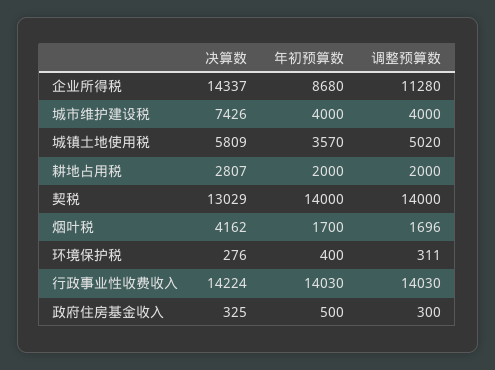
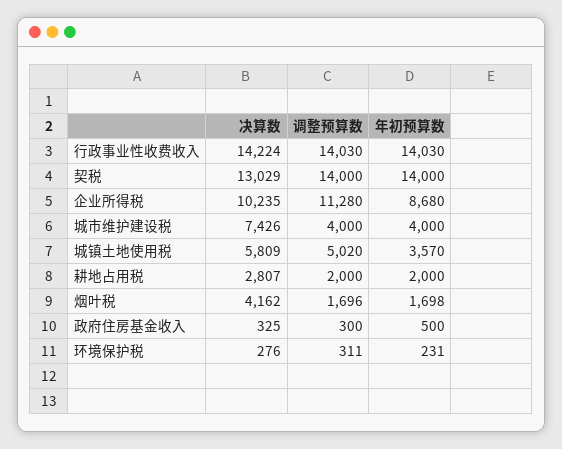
  {
    "决算数": {
-     "企业所得税": 14337,
+     "企业所得税": 10235,
      "城市维护建设税": 7426,
      "城镇土地使用税": 5809,
      "耕地占用税": 2807,
      "契税": 13029,
      "烟叶税": 4162,
      "环境保护税": 276,
      "行政事业性收费收入": 14224,
      "政府住房基金收入": 325
    },
    "年初预算数": {
      "企业所得税": 8680,
      "城市维护建设税": 4000,
      "城镇土地使用税": 3570,
      "耕地占用税": 2000,
      "契税": 14000,
-     "烟叶税": 1700,
+     "烟叶税": 1698,
-     "环境保护税": 400,
+     "环境保护税": 231,
      "行政事业性收费收入": 14030,
      "政府住房基金收入": 500
    },
    "调整预算数": {
      "企业所得税": 11280,
      "城市维护建设税": 4000,
      "城镇土地使用税": 5020,
      "耕地占用税": 2000,
      "契税": 14000,
      "烟叶税": 1696,
      "环境保护税": 311,
      "行政事业性收费收入": 14030,
      "政府住房基金收入": 300
    }
  }

